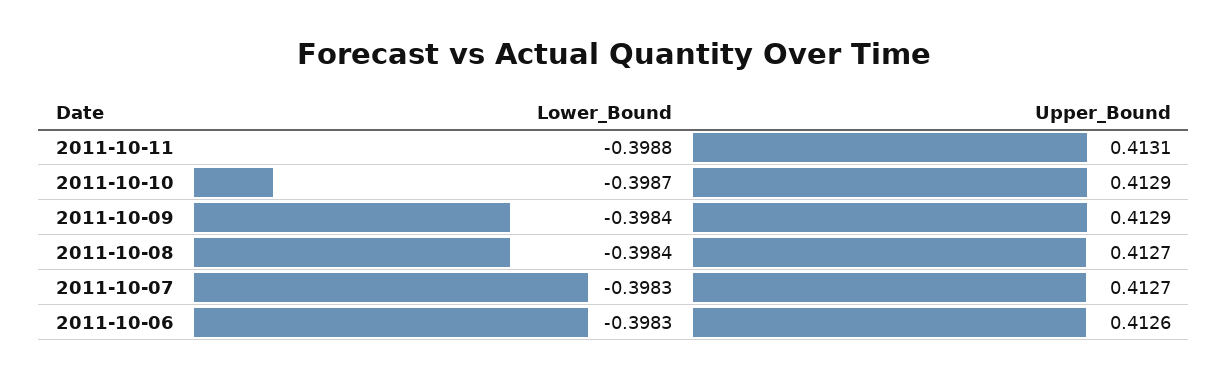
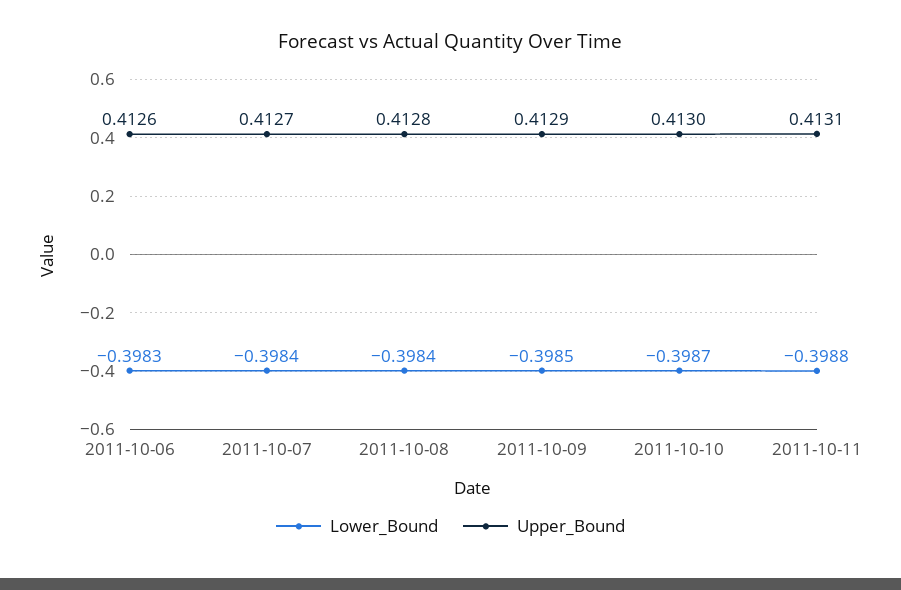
  {
    "Lower_Bound": {
      "2011-10-11": -0.3988,
      "2011-10-10": -0.3987,
-     "2011-10-09": -0.3984,
+     "2011-10-09": -0.3985,
      "2011-10-08": -0.3984,
-     "2011-10-07": -0.3983,
+     "2011-10-07": -0.3984,
      "2011-10-06": -0.3983
    },
    "Upper_Bound": {
      "2011-10-11": 0.4131,
-     "2011-10-10": 0.4129,
+     "2011-10-10": 0.413,
      "2011-10-09": 0.4129,
-     "2011-10-08": 0.4127,
+     "2011-10-08": 0.4128,
      "2011-10-07": 0.4127,
      "2011-10-06": 0.4126
    }
  }

